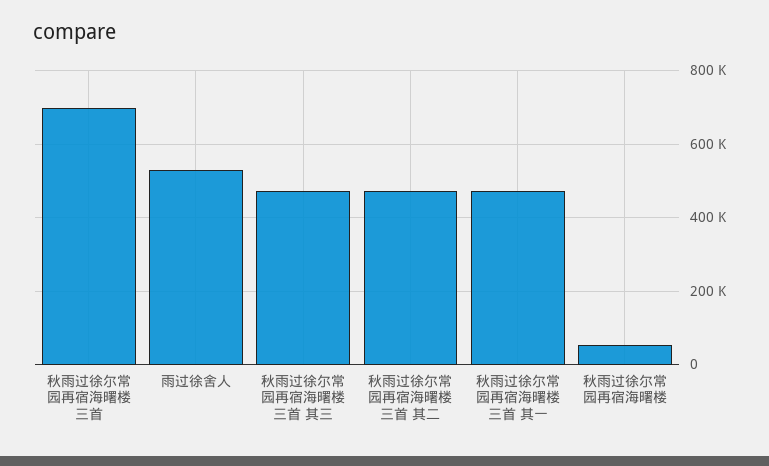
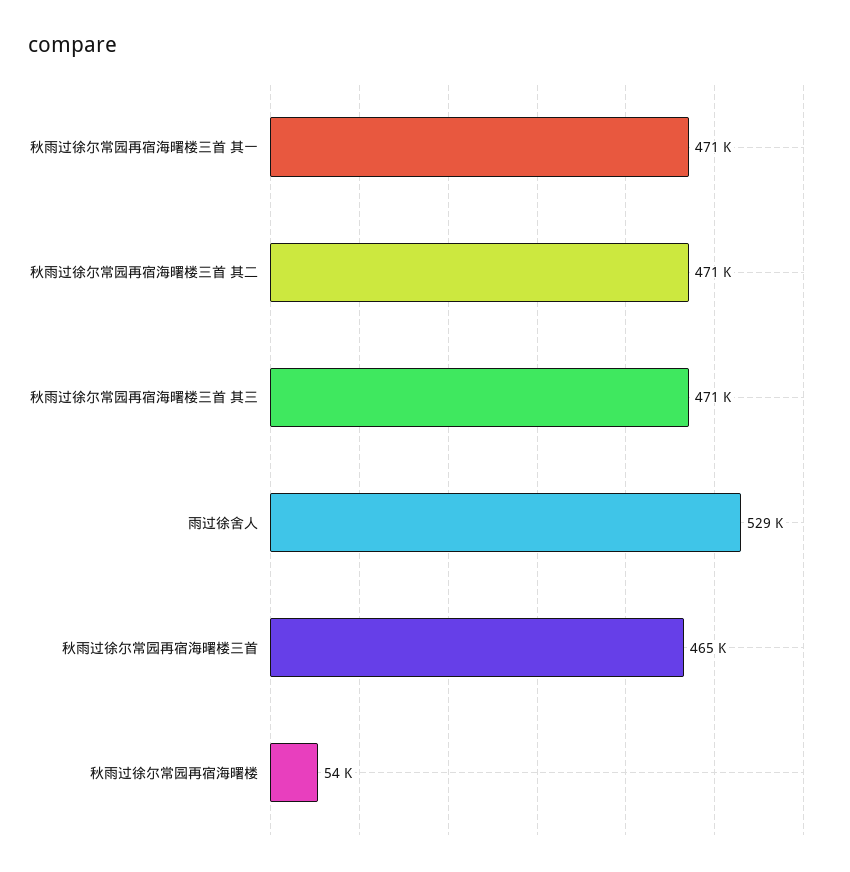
  {
-   "秋雨过徐尔常园再宿海曙楼三首": 700000,
+   "秋雨过徐尔常园再宿海曙楼三首": 465000,
    "雨过徐舍人": 529000,
    "秋雨过徐尔常园再宿海曙楼三首 其三": 471000,
    "秋雨过徐尔常园再宿海曙楼三首 其二": 471000,
    "秋雨过徐尔常园再宿海曙楼三首 其一": 471000,
    "秋雨过徐尔常园再宿海曙楼": 54000
  }

